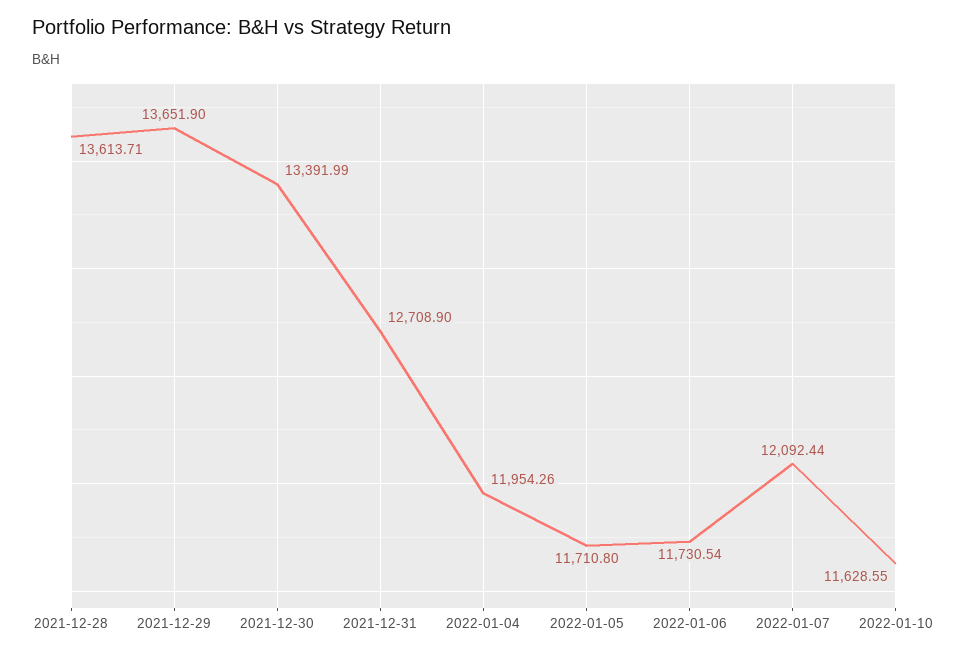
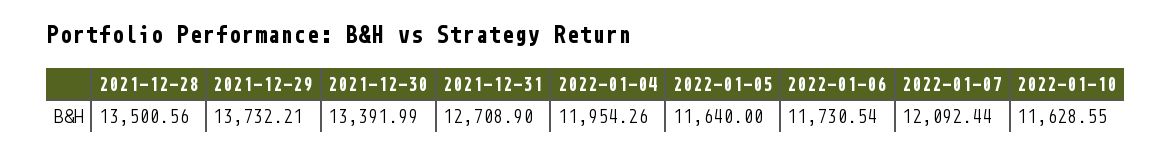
  {
-   "2021-12-28": 13613.71,
+   "2021-12-28": 13500.56,
-   "2021-12-29": 13651.9,
+   "2021-12-29": 13732.21,
    "2021-12-30": 13391.99,
    "2021-12-31": 12708.9,
    "2022-01-04": 11954.26,
-   "2022-01-05": 11710.8,
+   "2022-01-05": 11640,
    "2022-01-06": 11730.54,
    "2022-01-07": 12092.44,
    "2022-01-10": 11628.55
  }

